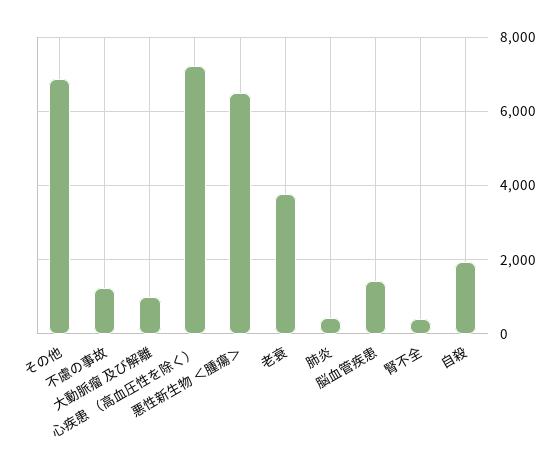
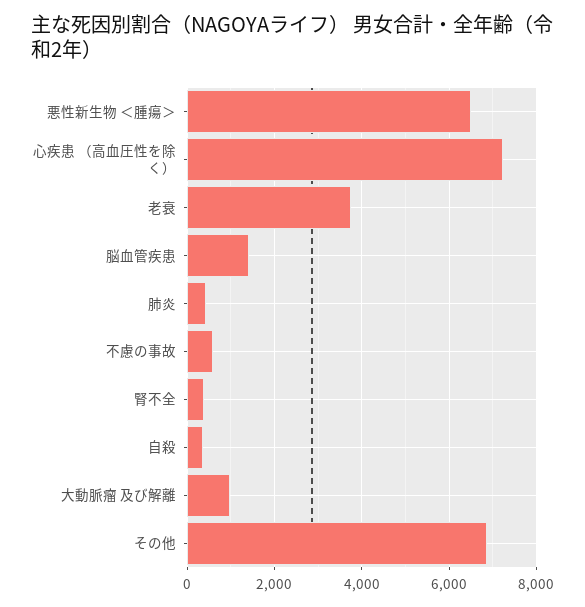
  {
    "その他": 6800,
-   "不慮の事故": 1200,
+   "不慮の事故": 600,
    "大動脈瘤 及び解離": 1000,
    "心疾患 （高血圧性を除く）": 7200,
    "悪性新生物 ＜腫瘍＞": 6400,
    "老衰": 3800,
    "肺炎": 400,
    "脳血管疾患": 1400,
    "腎不全": 400,
-   "自殺": 2000
+   "自殺": 400
  }

